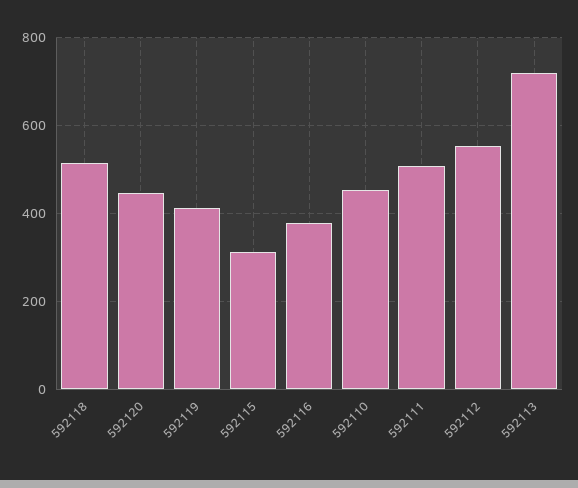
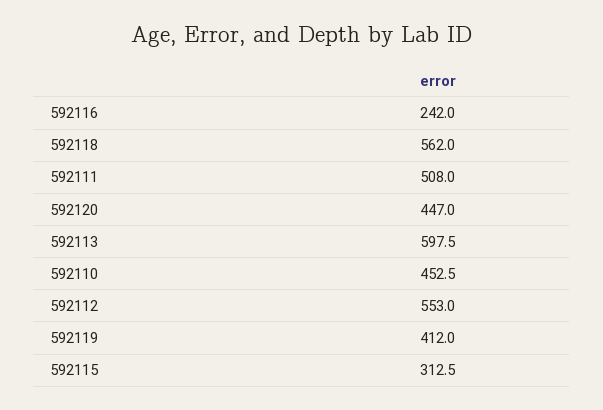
  {
-   "592118": 520,
+   "592118": 562,
    "592120": 447,
    "592119": 412,
    "592115": 312.5,
-   "592116": 380,
+   "592116": 242,
    "592110": 452.5,
    "592111": 508,
    "592112": 553,
-   "592113": 720
+   "592113": 597.5
  }

